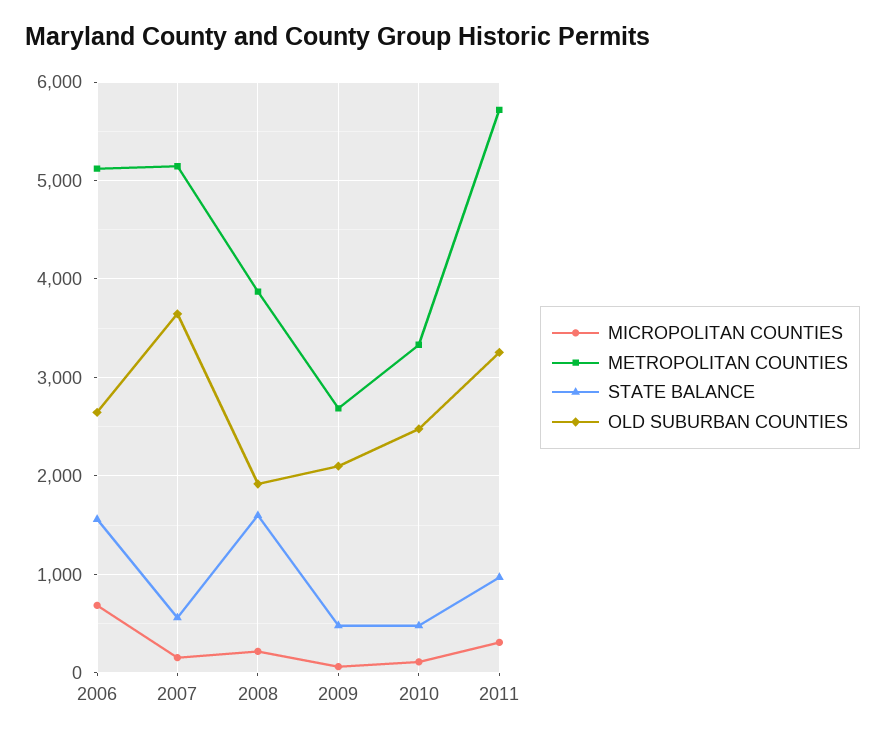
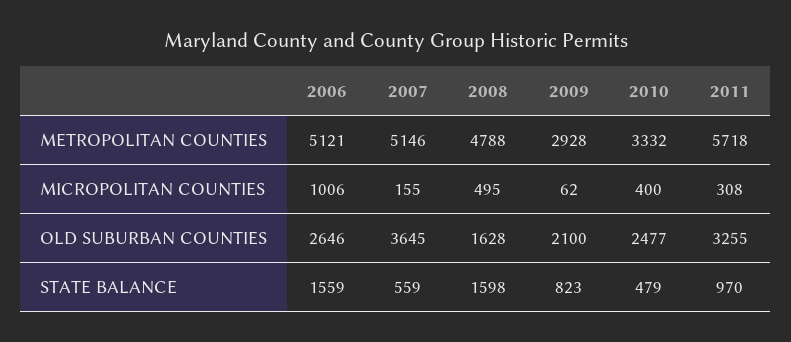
  {
    "MICROPOLITAN COUNTIES": {
-     "2006": 700,
+     "2006": 1006,
      "2007": 155,
-     "2008": 200,
+     "2008": 495,
      "2009": 62,
-     "2010": 100,
+     "2010": 400,
      "2011": 308
    },
    "METROPOLITAN COUNTIES": {
      "2006": 5121,
      "2007": 5146,
-     "2008": 3900,
+     "2008": 4788,
-     "2009": 2700,
+     "2009": 2928,
      "2010": 3332,
      "2011": 5718
    },
    "STATE BALANCE": {
      "2006": 1559,
      "2007": 559,
      "2008": 1598,
-     "2009": 500,
+     "2009": 823,
      "2010": 479,
      "2011": 970
    },
    "OLD SUBURBAN COUNTIES": {
      "2006": 2646,
      "2007": 3645,
-     "2008": 1900,
+     "2008": 1628,
      "2009": 2100,
      "2010": 2477,
      "2011": 3255
    }
  }

